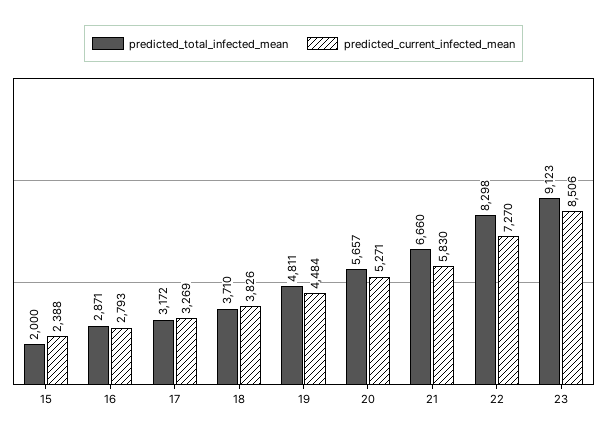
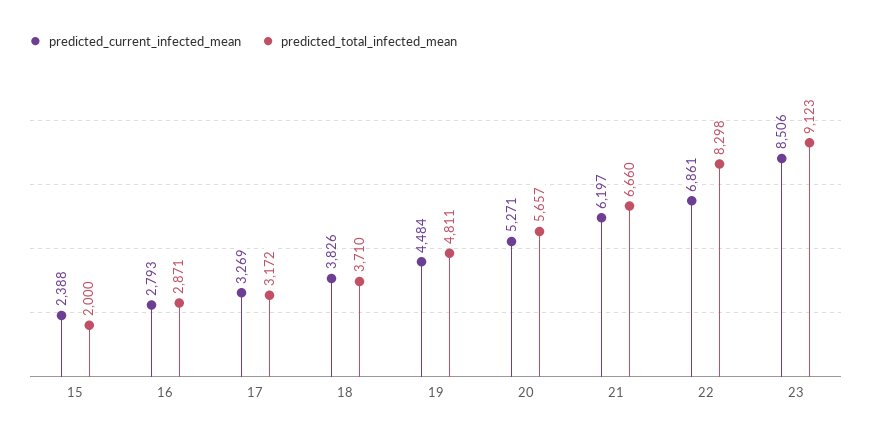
  {
    "predicted_total_infected_mean": {
      "15": 2000,
      "16": 2871,
      "17": 3172,
      "18": 3710,
      "19": 4811,
      "20": 5657,
      "21": 6660,
      "22": 8298,
      "23": 9123
    },
    "predicted_current_infected_mean": {
      "15": 2388,
      "16": 2793,
      "17": 3269,
      "18": 3826,
      "19": 4484,
      "20": 5271,
-     "21": 5830,
+     "21": 6197,
-     "22": 7270,
+     "22": 6861,
      "23": 8506
    }
  }

